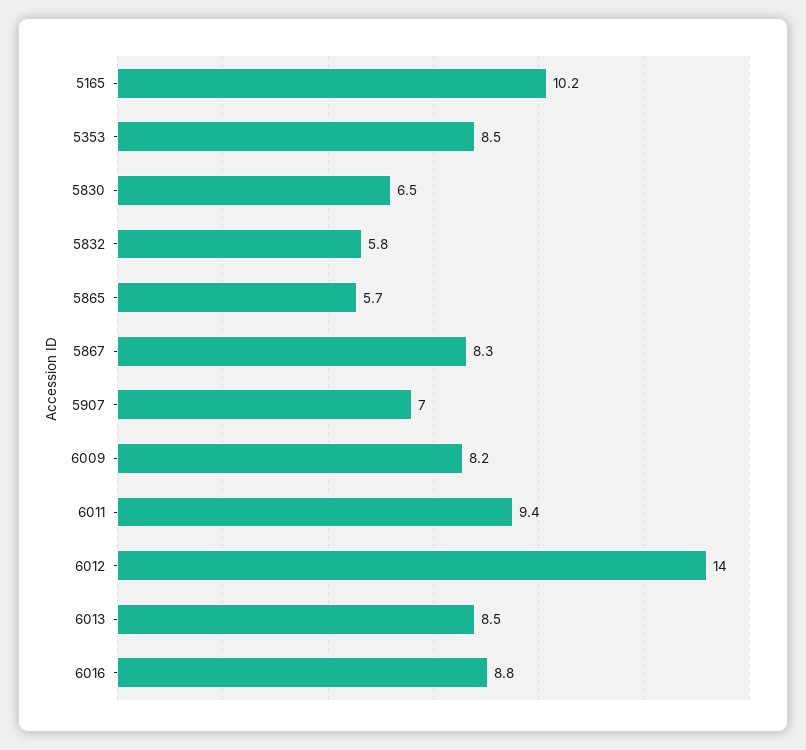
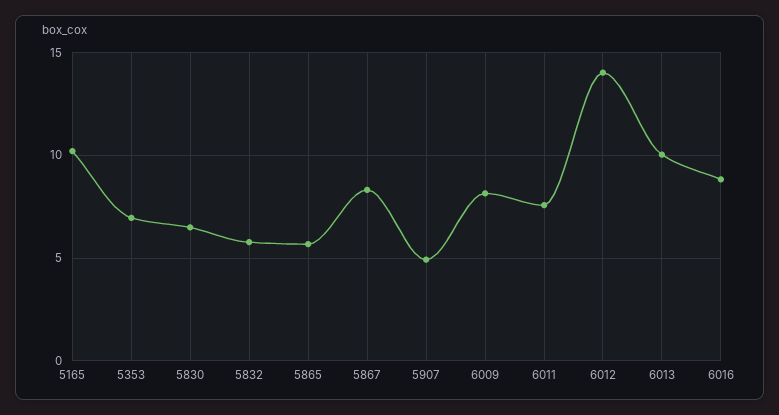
  {
    "5165": 10.2,
-   "5353": 8.5,
+   "5353": 7,
    "5830": 6.5,
    "5832": 5.8,
    "5865": 5.7,
    "5867": 8.3,
-   "5907": 7,
+   "5907": 5,
    "6009": 8.2,
-   "6011": 9.4,
+   "6011": 7.5,
    "6012": 14,
-   "6013": 8.5,
+   "6013": 10,
    "6016": 8.8
  }

